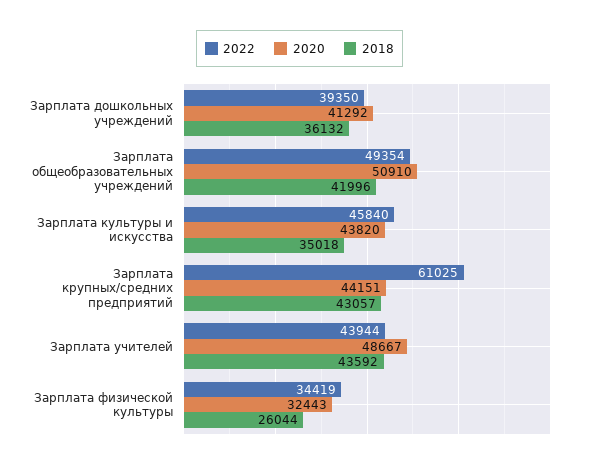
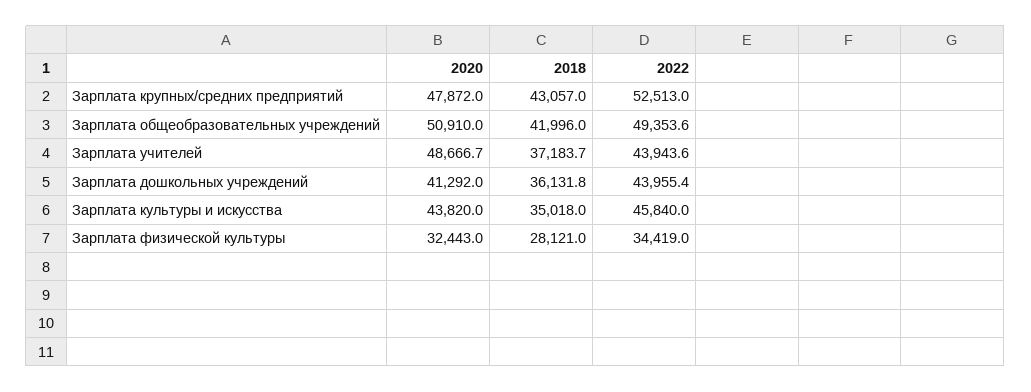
  {
    "2022": {
-     "Зарплата дошкольных учреждений": 39350,
+     "Зарплата дошкольных учреждений": 43955.4,
      "Зарплата общеобразовательных учреждений": 49353.6,
      "Зарплата культуры и искусства": 45840,
-     "Зарплата крупных/средних предприятий": 61025,
+     "Зарплата крупных/средних предприятий": 52513,
      "Зарплата учителей": 43943.6,
      "Зарплата физической культуры": 34419
    },
    "2020": {
      "Зарплата дошкольных учреждений": 41292,
      "Зарплата общеобразовательных учреждений": 50910,
      "Зарплата культуры и искусства": 43820,
-     "Зарплата крупных/средних предприятий": 44151,
+     "Зарплата крупных/средних предприятий": 47872,
      "Зарплата учителей": 48666.7,
      "Зарплата физической культуры": 32443
    },
    "2018": {
      "Зарплата дошкольных учреждений": 36131.8,
      "Зарплата общеобразовательных учреждений": 41996,
      "Зарплата культуры и искусства": 35018,
      "Зарплата крупных/средних предприятий": 43057,
-     "Зарплата учителей": 43592,
+     "Зарплата учителей": 37183.7,
-     "Зарплата физической культуры": 26044
+     "Зарплата физической культуры": 28121
    }
  }

